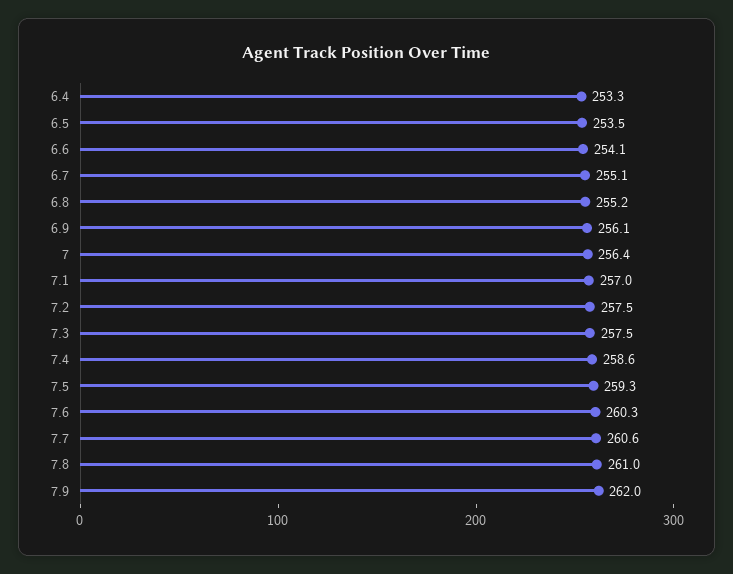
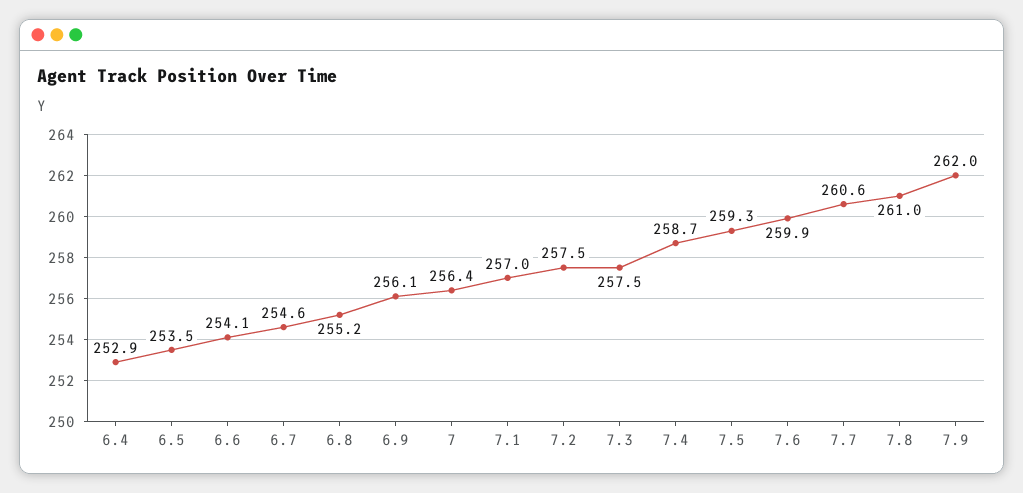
  {
-   "6.4": 253.3,
+   "6.4": 252.9,
    "6.5": 253.5,
    "6.6": 254.1,
-   "6.7": 255.1,
+   "6.7": 254.6,
    "6.8": 255.2,
    "6.9": 256.1,
    "7": 256.4,
    "7.1": 257,
    "7.2": 257.5,
    "7.3": 257.5,
-   "7.4": 258.6,
+   "7.4": 258.7,
    "7.5": 259.3,
-   "7.6": 260.3,
+   "7.6": 259.9,
    "7.7": 260.6,
    "7.8": 261,
    "7.9": 262
  }

